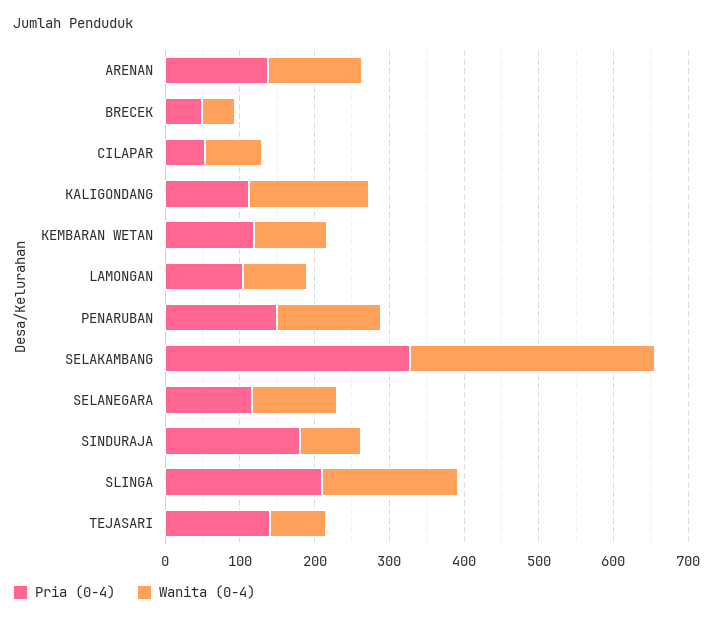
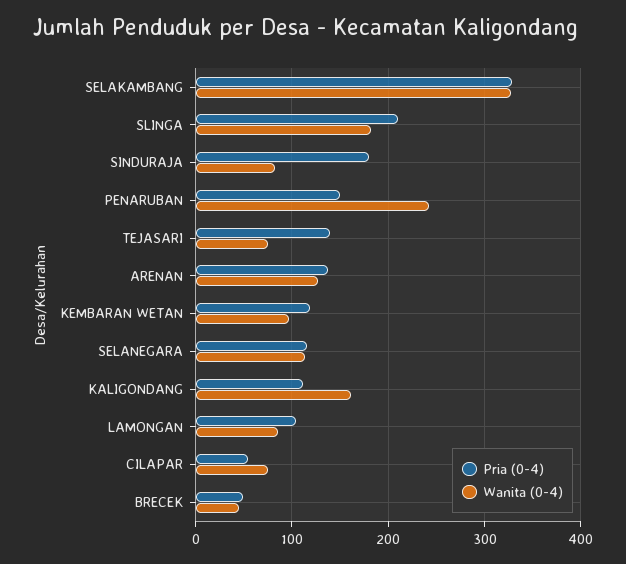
  {
    "Pria (0-4)": {
      "ARENAN": 140,
      "BRECEK": 50,
      "CILAPAR": 50,
      "KALIGONDANG": 110,
      "KEMBARAN WETAN": 120,
      "LAMONGAN": 100,
      "PENARUBAN": 150,
      "SELAKAMBANG": 330,
      "SELANEGARA": 120,
      "SINDURAJA": 180,
      "SLINGA": 210,
      "TEJASARI": 140
    },
    "Wanita (0-4)": {
      "ARENAN": 130,
      "BRECEK": 50,
      "CILAPAR": 80,
      "KALIGONDANG": 160,
      "KEMBARAN WETAN": 100,
      "LAMONGAN": 90,
-     "PENARUBAN": 140,
+     "PENARUBAN": 240,
      "SELAKAMBANG": 330,
      "SELANEGARA": 110,
      "SINDURAJA": 80,
      "SLINGA": 180,
      "TEJASARI": 80
    }
  }

